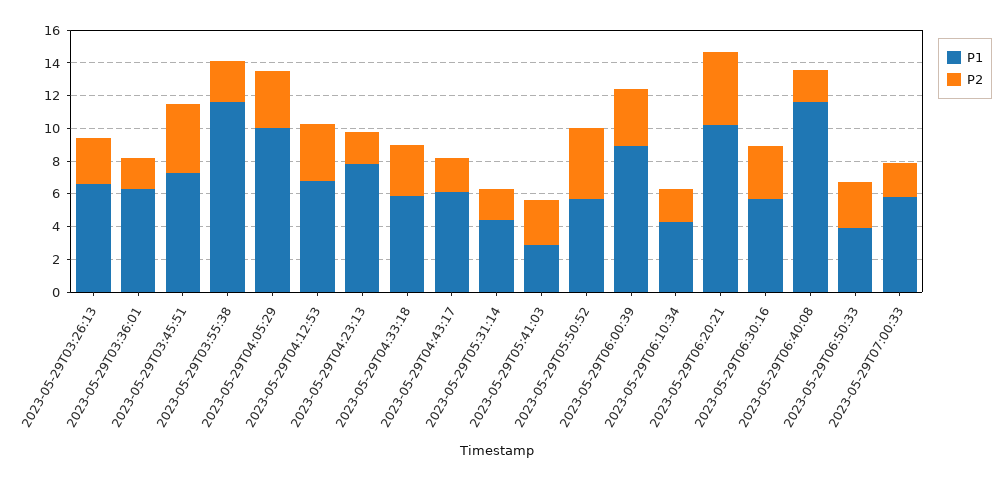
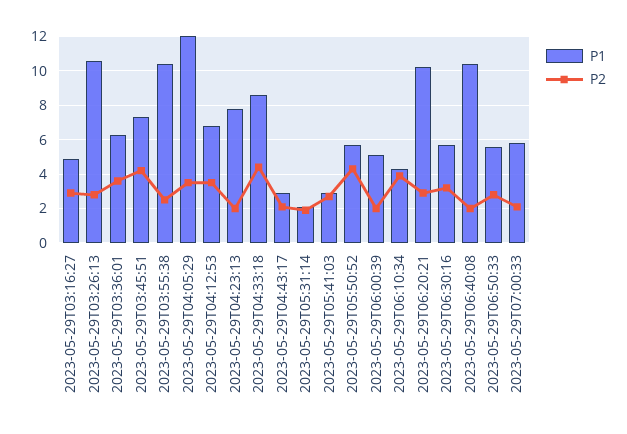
  {
    "P1": {
-     "2023-05-29T03:26:13": 6.5,
+     "2023-05-29T03:26:13": 10.5,
      "2023-05-29T03:36:01": 6.5,
      "2023-05-29T03:45:51": 7.5,
-     "2023-05-29T03:55:38": 11.5,
+     "2023-05-29T03:55:38": 10.5,
-     "2023-05-29T04:05:29": 10,
+     "2023-05-29T04:05:29": 12,
      "2023-05-29T04:12:53": 7,
      "2023-05-29T04:23:13": 8,
-     "2023-05-29T04:33:18": 6,
+     "2023-05-29T04:33:18": 8.5,
-     "2023-05-29T04:43:17": 6,
+     "2023-05-29T04:43:17": 3,
-     "2023-05-29T05:31:14": 4.5,
+     "2023-05-29T05:31:14": 2,
      "2023-05-29T05:41:03": 3,
      "2023-05-29T05:50:52": 5.5,
-     "2023-05-29T06:00:39": 9,
+     "2023-05-29T06:00:39": 5,
      "2023-05-29T06:10:34": 4.5,
      "2023-05-29T06:20:21": 10,
      "2023-05-29T06:30:16": 5.5,
-     "2023-05-29T06:40:08": 11.5,
+     "2023-05-29T06:40:08": 10.5,
-     "2023-05-29T06:50:33": 4,
+     "2023-05-29T06:50:33": 5.5,
-     "2023-05-29T07:00:33": 6
+     "2023-05-29T07:00:33": 6,
+     "2023-05-29T03:16:27": 5
    },
    "P2": {
      "2023-05-29T03:26:13": 3,
-     "2023-05-29T03:36:01": 2,
+     "2023-05-29T03:36:01": 3.5,
      "2023-05-29T03:45:51": 4,
      "2023-05-29T03:55:38": 2.5,
      "2023-05-29T04:05:29": 3.5,
      "2023-05-29T04:12:53": 3.5,
      "2023-05-29T04:23:13": 2,
-     "2023-05-29T04:33:18": 3,
+     "2023-05-29T04:33:18": 4.5,
      "2023-05-29T04:43:17": 2,
      "2023-05-29T05:31:14": 2,
      "2023-05-29T05:41:03": 2.5,
      "2023-05-29T05:50:52": 4.5,
-     "2023-05-29T06:00:39": 3.5,
+     "2023-05-29T06:00:39": 2,
-     "2023-05-29T06:10:34": 2,
+     "2023-05-29T06:10:34": 4,
-     "2023-05-29T06:20:21": 4.5,
+     "2023-05-29T06:20:21": 3,
      "2023-05-29T06:30:16": 3,
      "2023-05-29T06:40:08": 2,
      "2023-05-29T06:50:33": 3,
-     "2023-05-29T07:00:33": 2
+     "2023-05-29T07:00:33": 2,
+     "2023-05-29T03:16:27": 3
    }
  }

